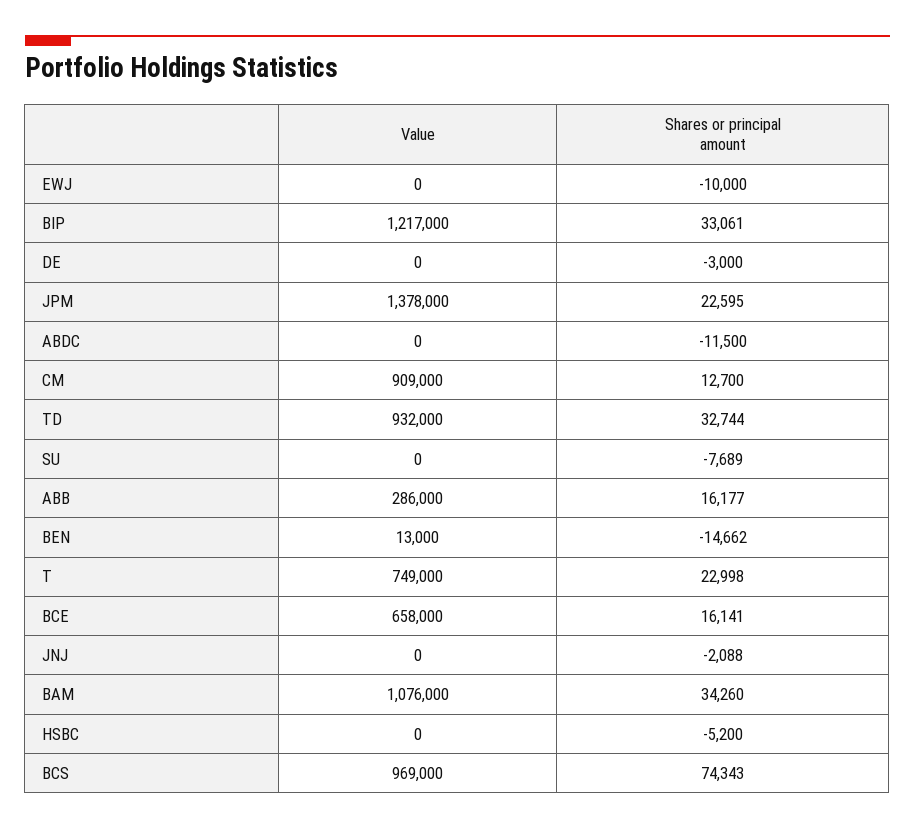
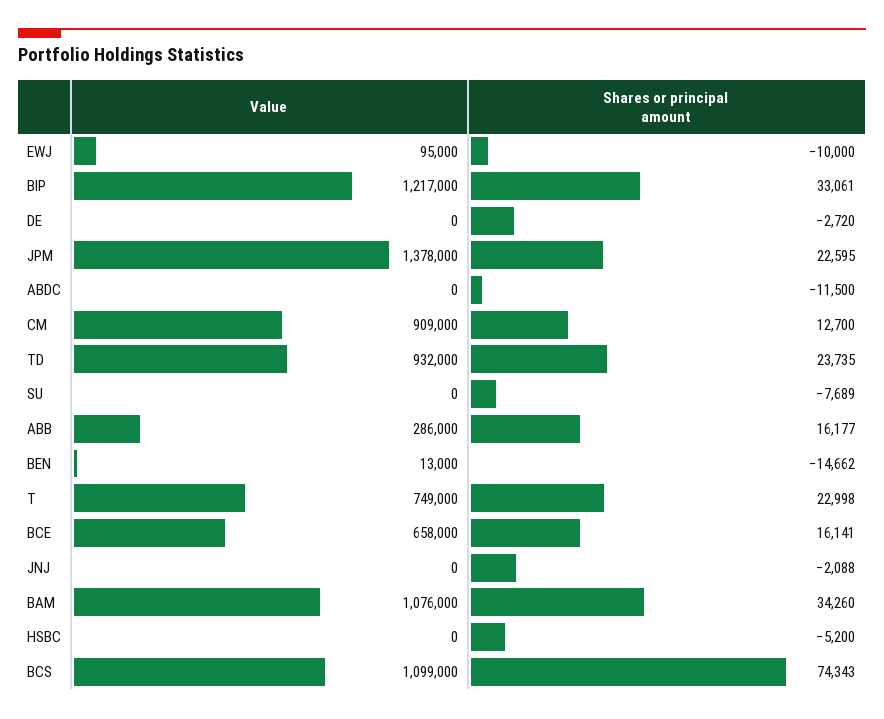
  {
    "Value": {
-     "EWJ": 0,
+     "EWJ": 95000,
      "BIP": 1217000,
      "DE": 0,
      "JPM": 1378000,
      "ABDC": 0,
      "CM": 909000,
      "TD": 932000,
      "SU": 0,
      "ABB": 286000,
      "BEN": 13000,
      "T": 749000,
      "BCE": 658000,
      "JNJ": 0,
      "BAM": 1076000,
      "HSBC": 0,
-     "BCS": 969000
+     "BCS": 1099000
    },
    "Shares or principal amount": {
      "EWJ": -10000,
      "BIP": 33061,
-     "DE": -3000,
+     "DE": -2720,
      "JPM": 22595,
      "ABDC": -11500,
      "CM": 12700,
-     "TD": 32744,
+     "TD": 23735,
      "SU": -7689,
      "ABB": 16177,
      "BEN": -14662,
      "T": 22998,
      "BCE": 16141,
      "JNJ": -2088,
      "BAM": 34260,
      "HSBC": -5200,
      "BCS": 74343
    }
  }

